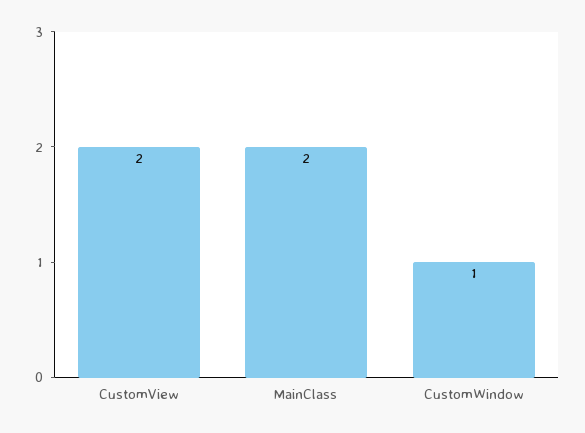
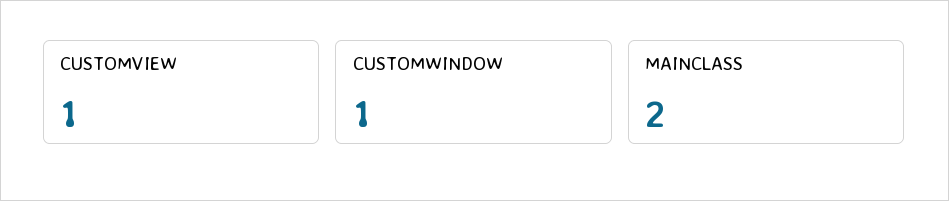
  {
-   "CustomView": 2,
+   "CustomView": 1,
    "MainClass": 2,
    "CustomWindow": 1
  }

